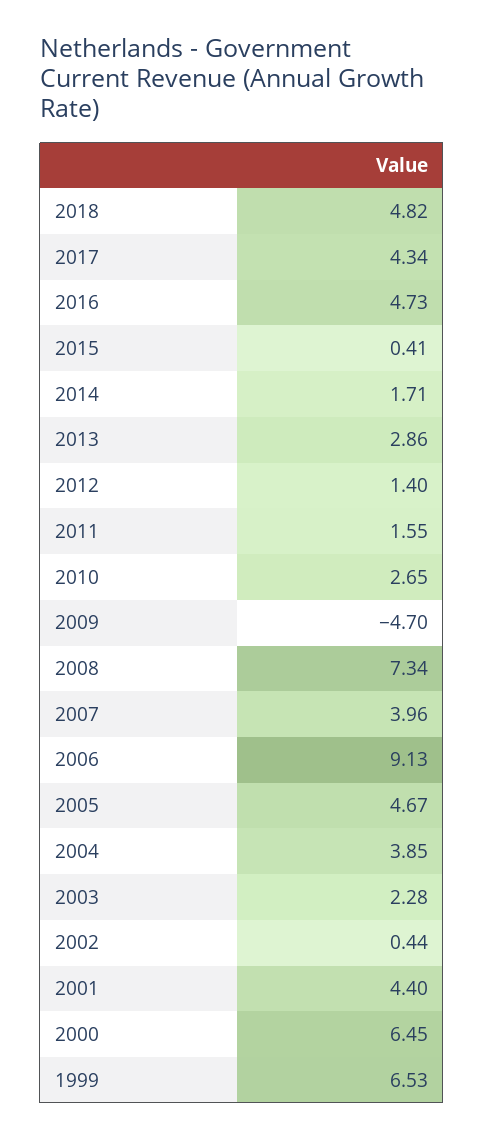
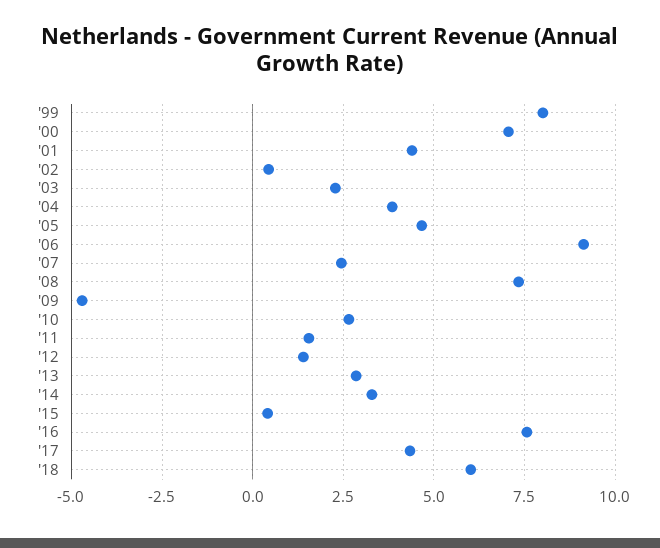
  {
-   "2018": 4.82,
+   "2018": 6,
    "2017": 4.34,
-   "2016": 4.73,
+   "2016": 7.5,
    "2015": 0.41,
-   "2014": 1.71,
+   "2014": 3.25,
    "2013": 2.86,
    "2012": 1.4,
    "2011": 1.55,
    "2010": 2.65,
    "2009": -4.7,
    "2008": 7.34,
-   "2007": 3.96,
+   "2007": 2.5,
    "2006": 9.13,
    "2005": 4.67,
    "2004": 3.85,
    "2003": 2.28,
    "2002": 0.44,
    "2001": 4.4,
-   "2000": 6.45,
+   "2000": 7,
-   "1999": 6.53
+   "1999": 8
  }

